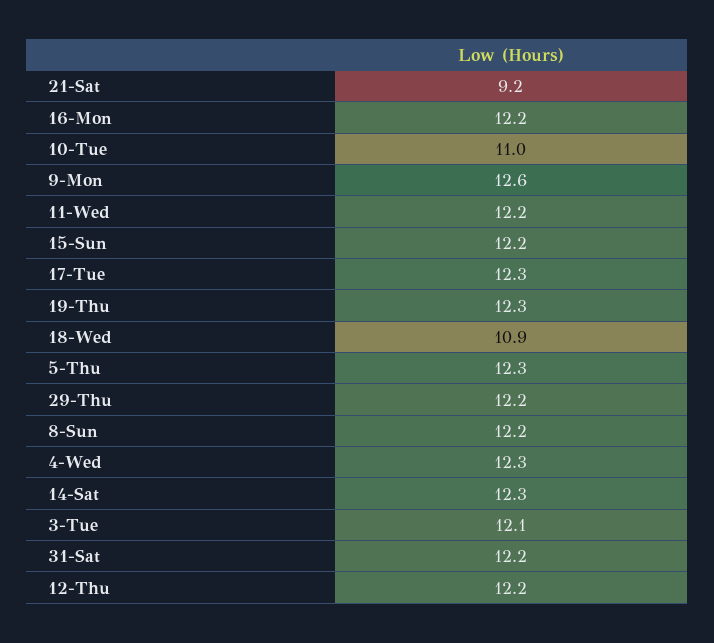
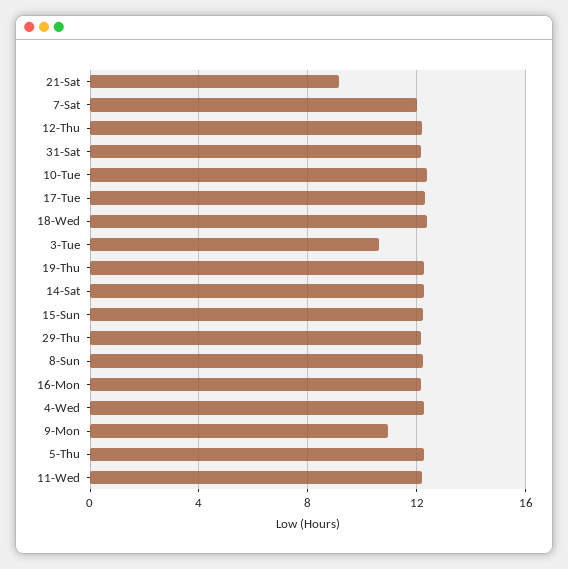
  {
    "21-Sat": 9.2,
    "16-Mon": 12.2,
-   "10-Tue": 11,
+   "10-Tue": 12.5,
-   "9-Mon": 12.6,
+   "9-Mon": 11,
    "11-Wed": 12.2,
    "15-Sun": 12.2,
    "17-Tue": 12.3,
    "19-Thu": 12.3,
-   "18-Wed": 10.9,
+   "18-Wed": 12.5,
    "5-Thu": 12.3,
    "29-Thu": 12.2,
    "8-Sun": 12.2,
    "4-Wed": 12.3,
    "14-Sat": 12.3,
-   "3-Tue": 12.1,
+   "3-Tue": 10.5,
    "31-Sat": 12.2,
-   "12-Thu": 12.2
+   "12-Thu": 12.2,
+   "7-Sat": 12
  }

